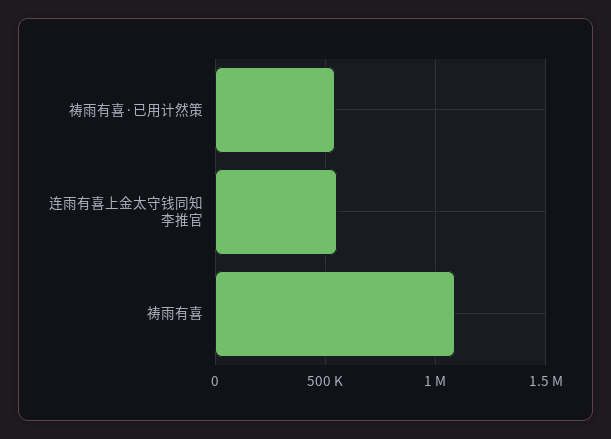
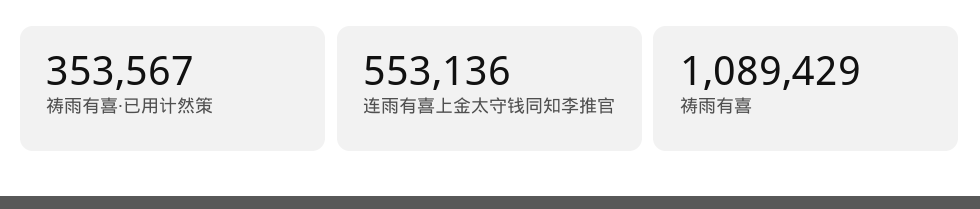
  {
-   "祷雨有喜·已用计然策": 550000,
+   "祷雨有喜·已用计然策": 353567,
    "连雨有喜上金太守钱同知李推官": 553136,
    "祷雨有喜": 1089429
  }

